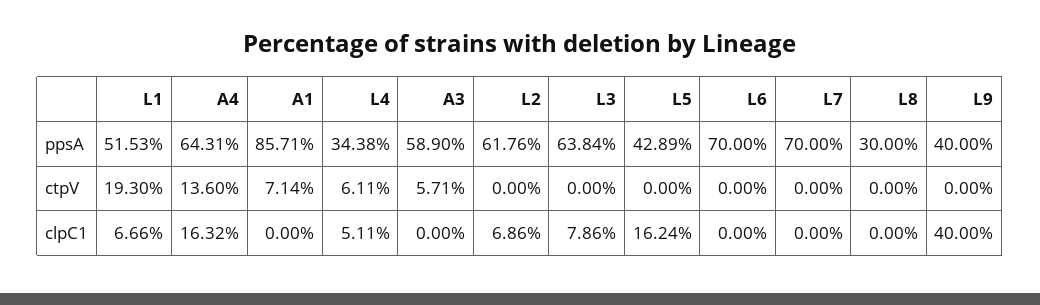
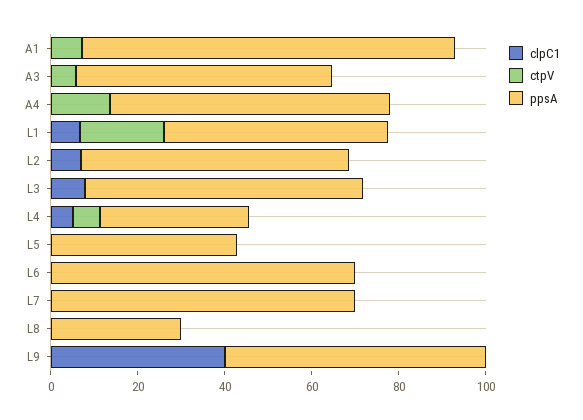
  {
    "ppsA": {
      "L1": 51.53,
      "A4": 64.31,
      "A1": 85.71,
      "L4": 34.38,
      "A3": 58.9,
      "L2": 61.76,
      "L3": 63.84,
      "L5": 42.89,
      "L6": 70,
      "L7": 70,
      "L8": 30,
-     "L9": 40
+     "L9": 60
    },
    "ctpV": {
      "L1": 19.3,
      "A4": 13.6,
      "A1": 7.14,
      "L4": 6.11,
      "A3": 5.71,
      "L2": 0,
      "L3": 0,
      "L5": 0,
      "L6": 0,
      "L7": 0,
      "L8": 0,
      "L9": 0
    },
    "clpC1": {
      "L1": 6.66,
-     "A4": 16.32,
+     "A4": 0,
      "A1": 0,
      "L4": 5.11,
      "A3": 0,
      "L2": 6.86,
      "L3": 7.86,
-     "L5": 16.24,
+     "L5": 0,
      "L6": 0,
      "L7": 0,
      "L8": 0,
      "L9": 40
    }
  }

